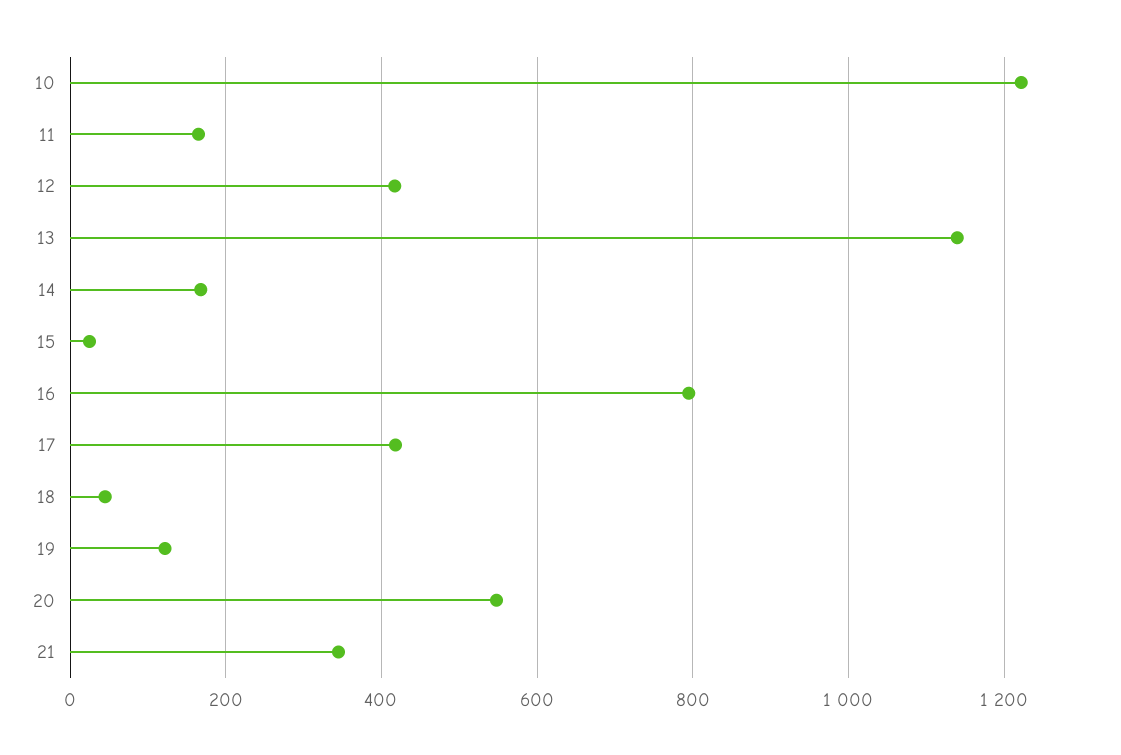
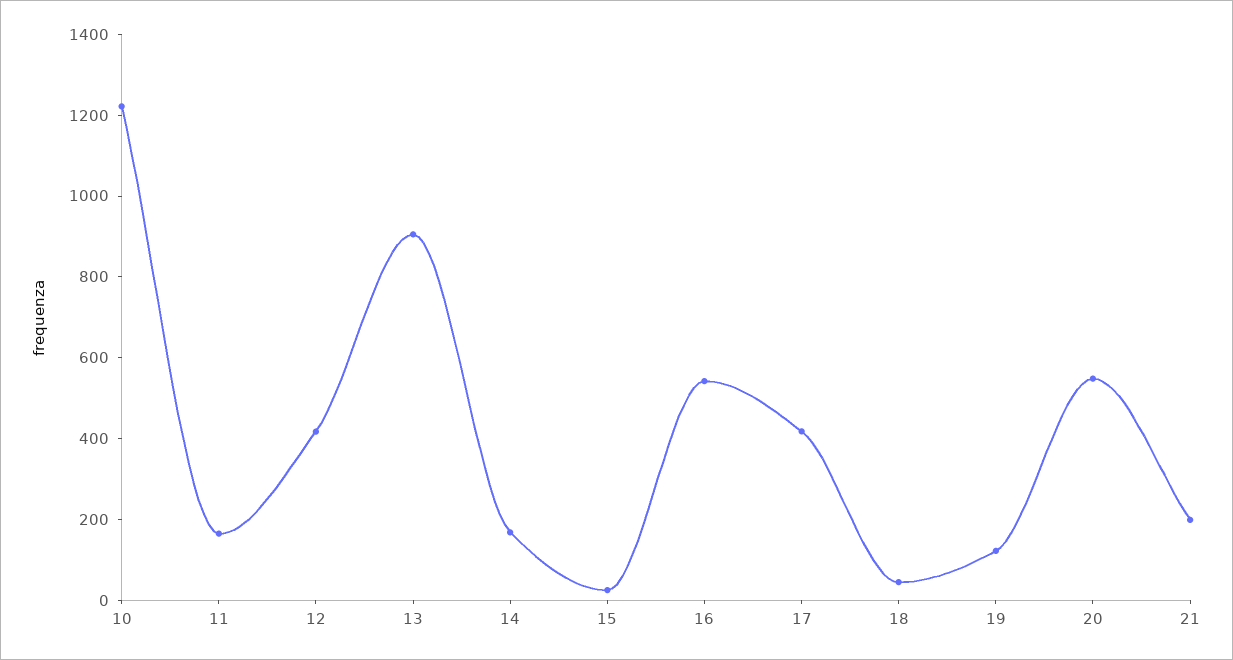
  {
    "10": 1220,
    "11": 160,
    "12": 420,
-   "13": 1140,
+   "13": 900,
    "14": 160,
    "15": 20,
-   "16": 800,
+   "16": 550,
    "17": 420,
    "18": 40,
    "19": 120,
    "20": 540,
-   "21": 340
+   "21": 200
  }

